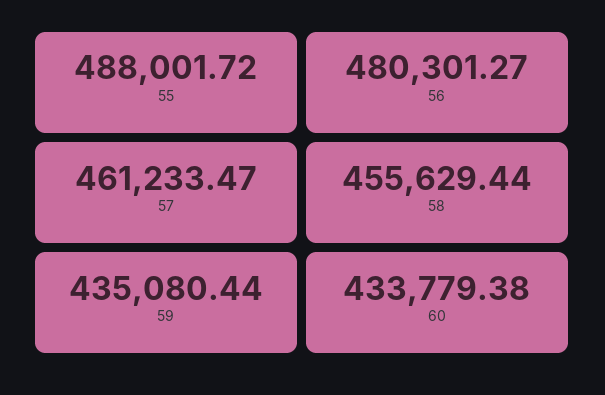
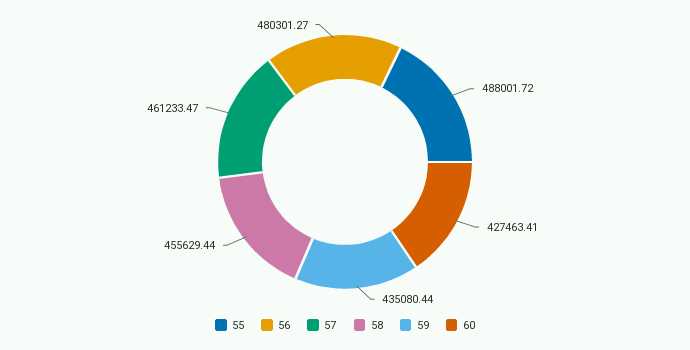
  {
    "55": 488001.72,
    "56": 480301.27,
    "57": 461233.47,
    "58": 455629.44,
    "59": 435080.44,
-   "60": 433779.38
+   "60": 427463.41
  }

